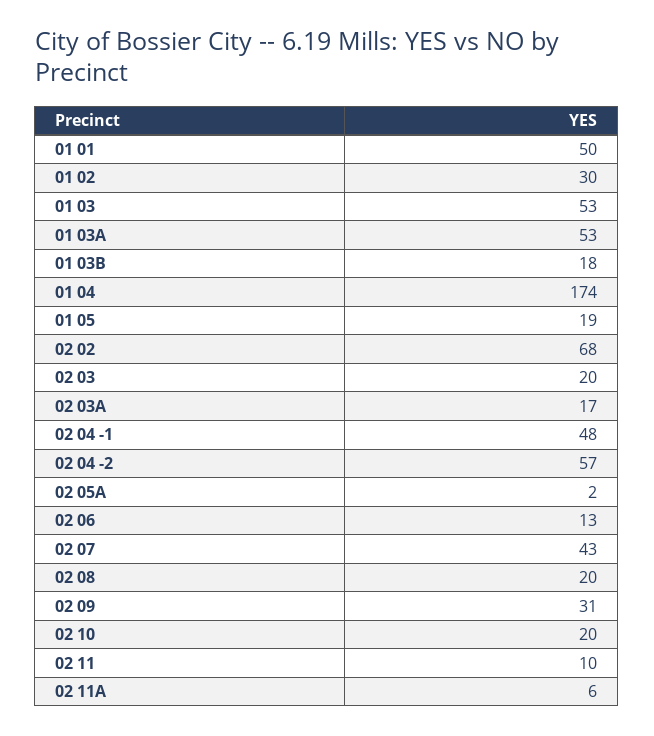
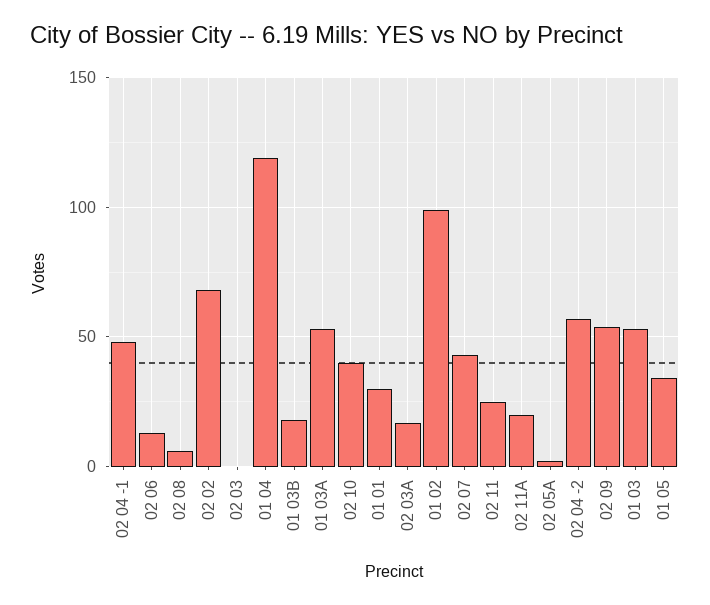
  {
-   "01 01": 50,
+   "01 01": 30,
-   "01 02": 30,
+   "01 02": 100,
    "01 03": 53,
    "01 03A": 53,
    "01 03B": 18,
-   "01 04": 174,
+   "01 04": 120,
-   "01 05": 19,
+   "01 05": 35,
    "02 02": 68,
-   "02 03": 20,
+   "02 03": 0,
    "02 03A": 17,
    "02 04 -1": 48,
    "02 04 -2": 57,
    "02 05A": 2,
    "02 06": 13,
    "02 07": 43,
-   "02 08": 20,
+   "02 08": 5,
-   "02 09": 31,
+   "02 09": 55,
-   "02 10": 20,
+   "02 10": 40,
-   "02 11": 10,
+   "02 11": 25,
-   "02 11A": 6
+   "02 11A": 20
  }

